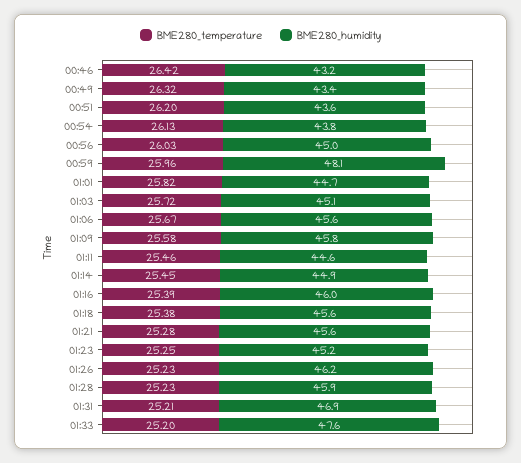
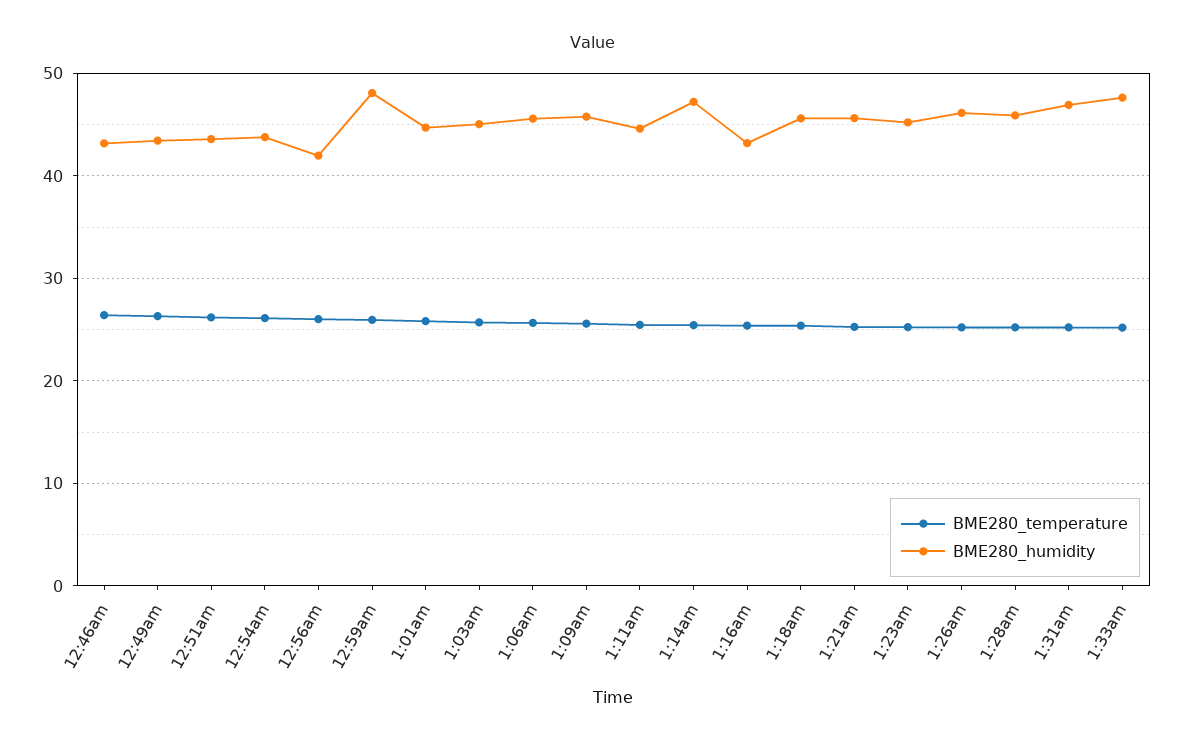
  {
    "BME280_temperature": {
      "00:46": 26.42,
      "00:49": 26.32,
      "00:51": 26.2,
      "00:54": 26.13,
      "00:56": 26.03,
      "00:59": 25.96,
      "01:01": 25.82,
      "01:03": 25.72,
      "01:06": 25.67,
      "01:09": 25.58,
      "01:11": 25.46,
      "01:14": 25.45,
      "01:16": 25.39,
      "01:18": 25.38,
      "01:21": 25.28,
      "01:23": 25.25,
      "01:26": 25.23,
      "01:28": 25.23,
      "01:31": 25.21,
      "01:33": 25.2
    },
    "BME280_humidity": {
      "00:46": 43.2,
      "00:49": 43.4,
      "00:51": 43.6,
      "00:54": 43.8,
-     "00:56": 45,
+     "00:56": 42,
      "00:59": 48.1,
      "01:01": 44.7,
      "01:03": 45.1,
      "01:06": 45.6,
      "01:09": 45.8,
      "01:11": 44.6,
-     "01:14": 44.9,
+     "01:14": 47,
-     "01:16": 46,
+     "01:16": 43,
      "01:18": 45.6,
      "01:21": 45.6,
      "01:23": 45.2,
      "01:26": 46.2,
      "01:28": 45.9,
      "01:31": 46.9,
      "01:33": 47.6
    }
  }

